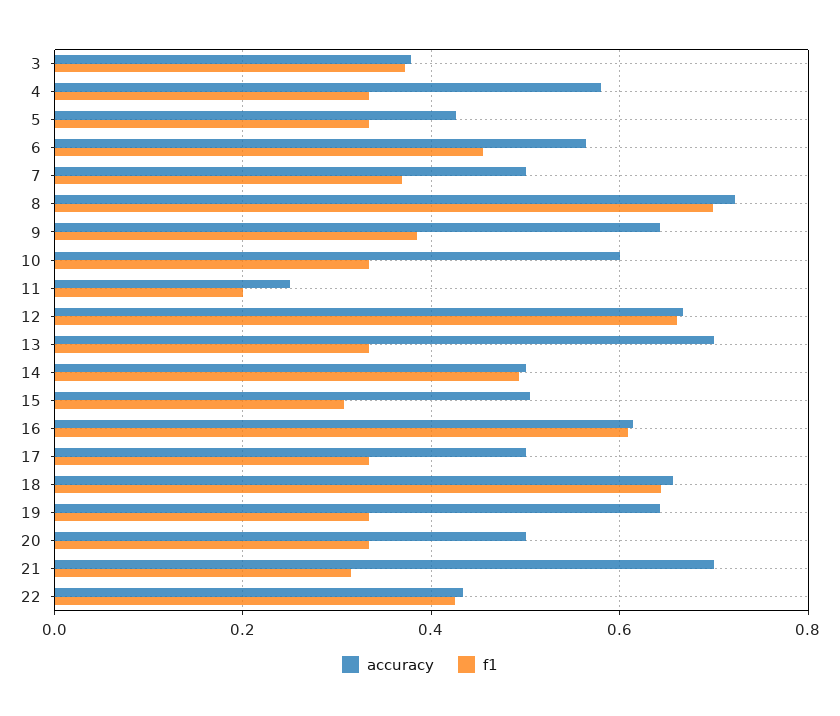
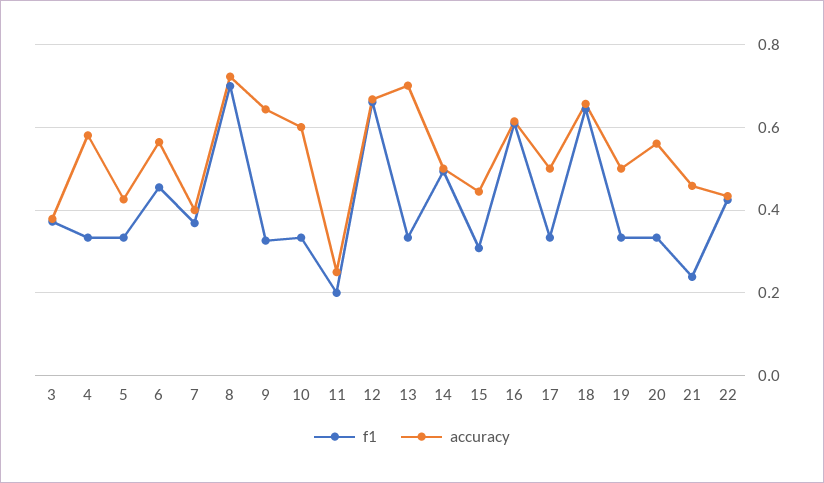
  {
    "accuracy": {
      "3": 0.38,
      "4": 0.58,
      "5": 0.42,
      "6": 0.56,
-     "7": 0.5,
+     "7": 0.4,
      "8": 0.72,
      "9": 0.64,
      "10": 0.6,
      "11": 0.26,
      "12": 0.66,
      "13": 0.7,
      "14": 0.5,
-     "15": 0.5,
+     "15": 0.44,
      "16": 0.62,
      "17": 0.5,
      "18": 0.66,
-     "19": 0.64,
+     "19": 0.5,
-     "20": 0.5,
+     "20": 0.56,
-     "21": 0.7,
+     "21": 0.46,
      "22": 0.44
    },
    "f1": {
      "3": 0.38,
      "4": 0.34,
      "5": 0.34,
      "6": 0.46,
      "7": 0.36,
      "8": 0.7,
-     "9": 0.38,
+     "9": 0.32,
      "10": 0.34,
      "11": 0.2,
      "12": 0.66,
      "13": 0.34,
      "14": 0.5,
      "15": 0.3,
      "16": 0.6,
      "17": 0.34,
      "18": 0.64,
      "19": 0.34,
      "20": 0.34,
-     "21": 0.32,
+     "21": 0.24,
      "22": 0.42
    }
  }

